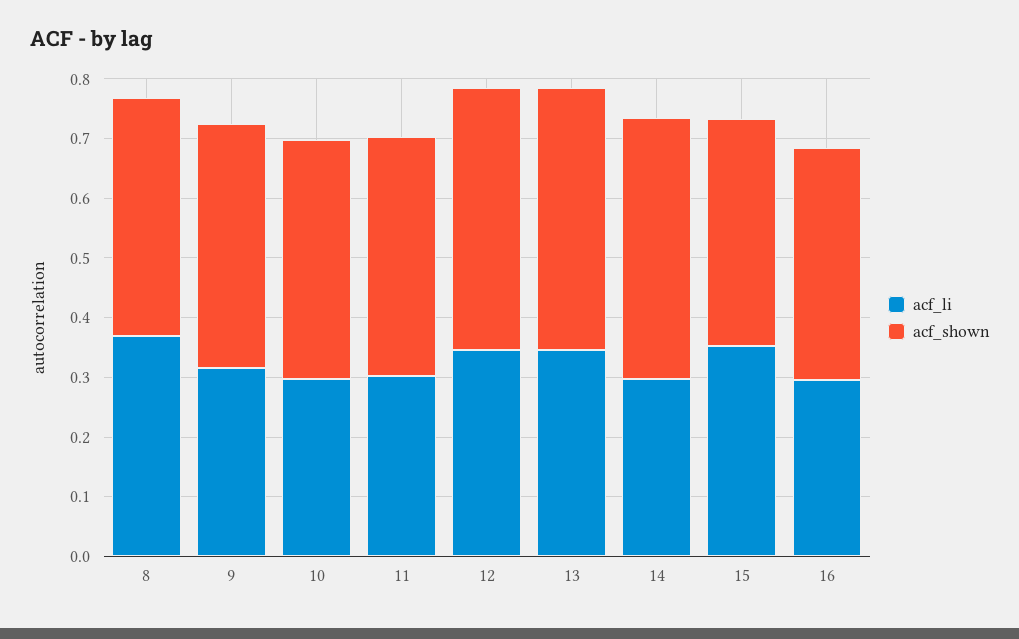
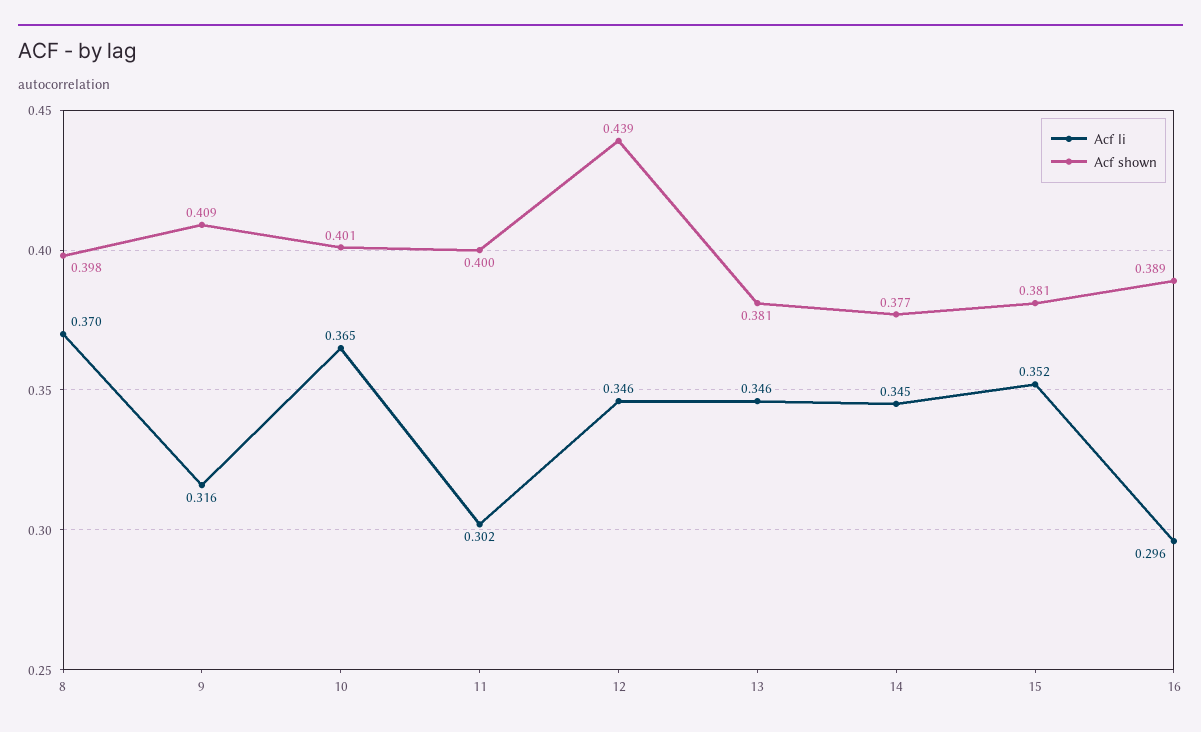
  {
    "acf_li": {
      "8": 0.37,
      "9": 0.316,
-     "10": 0.3,
+     "10": 0.365,
      "11": 0.302,
      "12": 0.346,
      "13": 0.346,
-     "14": 0.3,
+     "14": 0.345,
      "15": 0.352,
      "16": 0.296
    },
    "acf_shown": {
      "8": 0.398,
      "9": 0.409,
      "10": 0.401,
      "11": 0.4,
      "12": 0.439,
-     "13": 0.44,
+     "13": 0.381,
-     "14": 0.44,
+     "14": 0.377,
      "15": 0.381,
      "16": 0.389
    }
  }

